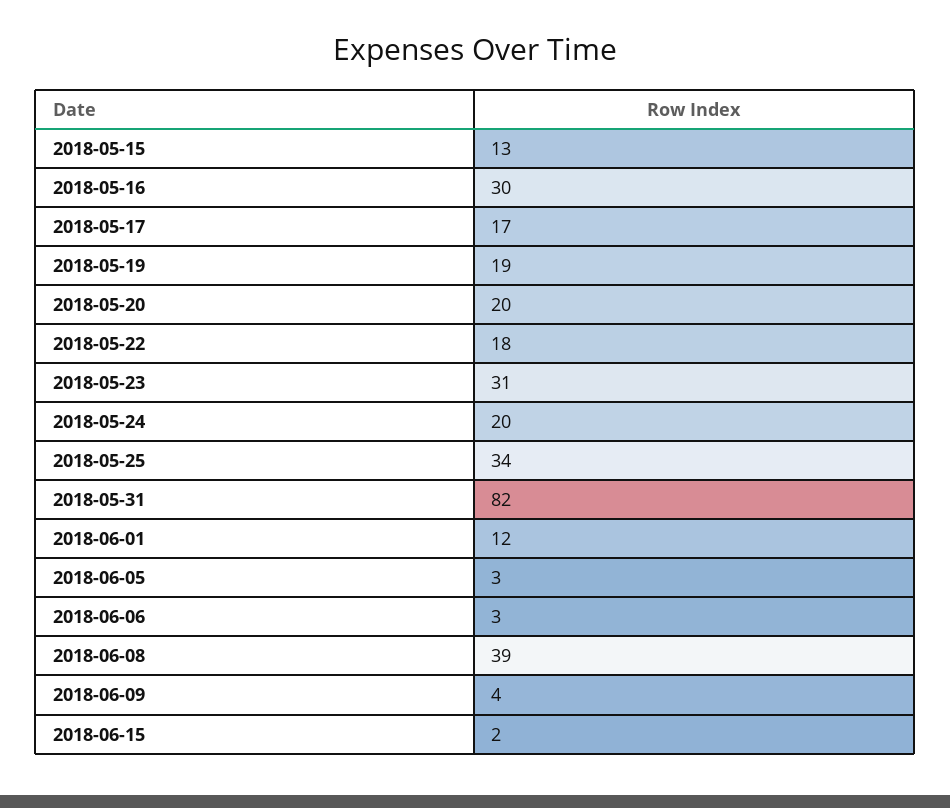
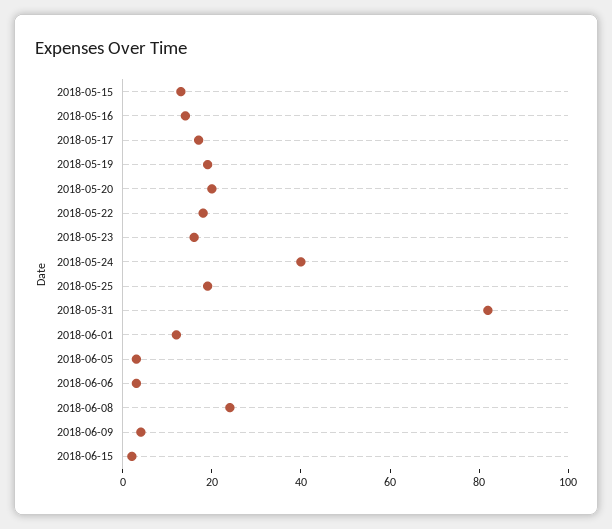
  {
    "2018-05-15": 13,
-   "2018-05-16": 30,
+   "2018-05-16": 15,
    "2018-05-17": 17,
    "2018-05-19": 19,
    "2018-05-20": 20,
    "2018-05-22": 18,
-   "2018-05-23": 31,
+   "2018-05-23": 15,
-   "2018-05-24": 20,
+   "2018-05-24": 40,
-   "2018-05-25": 34,
+   "2018-05-25": 20,
    "2018-05-31": 82,
    "2018-06-01": 12,
    "2018-06-05": 3,
    "2018-06-06": 3,
-   "2018-06-08": 39,
+   "2018-06-08": 25,
    "2018-06-09": 4,
    "2018-06-15": 2
  }

